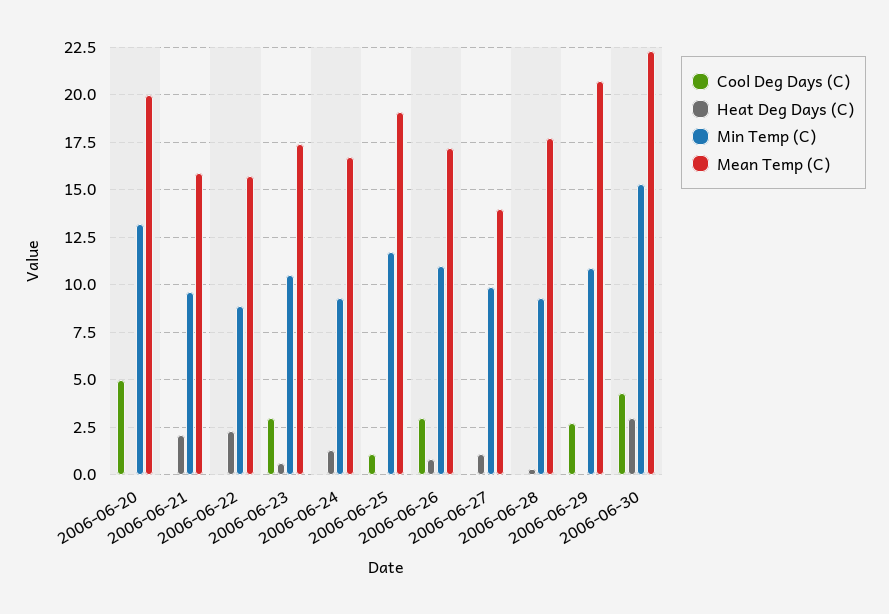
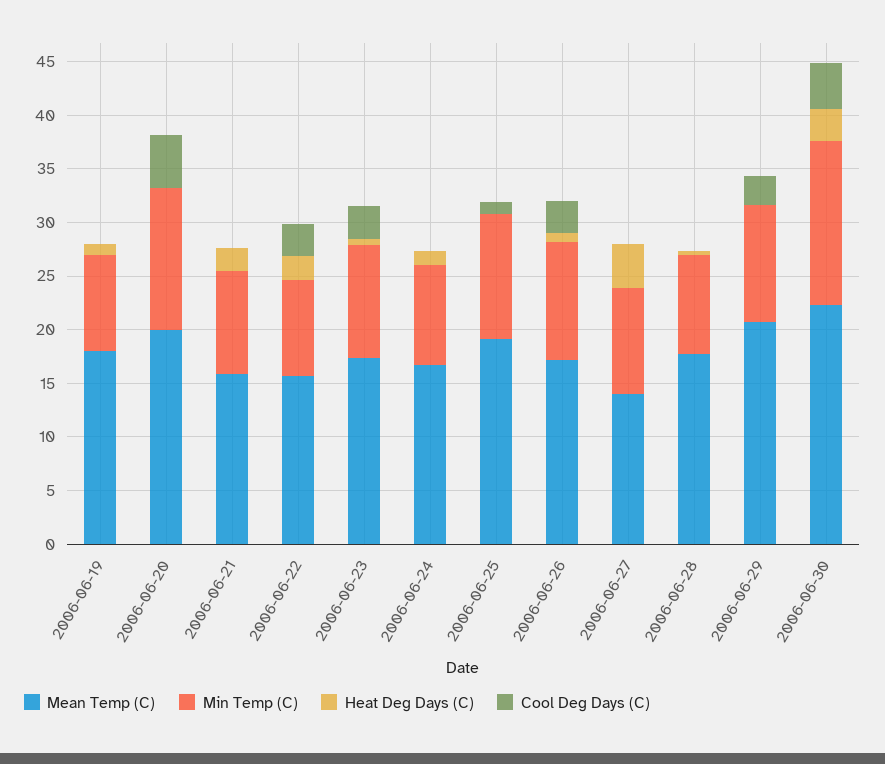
  {
    "Cool Deg Days (C)": {
      "2006-06-20": 5,
      "2006-06-21": 0,
-     "2006-06-22": 0,
+     "2006-06-22": 3,
      "2006-06-23": 3,
      "2006-06-24": 0,
      "2006-06-25": 1,
      "2006-06-26": 3,
      "2006-06-27": 0,
      "2006-06-28": 0,
      "2006-06-29": 2.5,
-     "2006-06-30": 4.5
+     "2006-06-30": 4.5,
+     "2006-06-19": 0
    },
    "Heat Deg Days (C)": {
      "2006-06-20": 0,
      "2006-06-21": 2,
      "2006-06-22": 2.5,
      "2006-06-23": 0.5,
      "2006-06-24": 1.5,
      "2006-06-25": 0,
      "2006-06-26": 1,
-     "2006-06-27": 1,
+     "2006-06-27": 4,
      "2006-06-28": 0.5,
      "2006-06-29": 0,
-     "2006-06-30": 3
+     "2006-06-30": 3,
+     "2006-06-19": 1
    },
    "Min Temp (C)": {
      "2006-06-20": 13,
      "2006-06-21": 9.5,
      "2006-06-22": 9,
      "2006-06-23": 10.5,
      "2006-06-24": 9.5,
      "2006-06-25": 11.5,
      "2006-06-26": 11,
      "2006-06-27": 10,
      "2006-06-28": 9.5,
      "2006-06-29": 11,
-     "2006-06-30": 15.5
+     "2006-06-30": 15.5,
+     "2006-06-19": 9
    },
    "Mean Temp (C)": {
      "2006-06-20": 20,
      "2006-06-21": 16,
      "2006-06-22": 15.5,
      "2006-06-23": 17.5,
      "2006-06-24": 16.5,
      "2006-06-25": 19,
      "2006-06-26": 17,
      "2006-06-27": 14,
      "2006-06-28": 17.5,
      "2006-06-29": 20.5,
-     "2006-06-30": 22.5
+     "2006-06-30": 22.5,
+     "2006-06-19": 18
    }
  }

